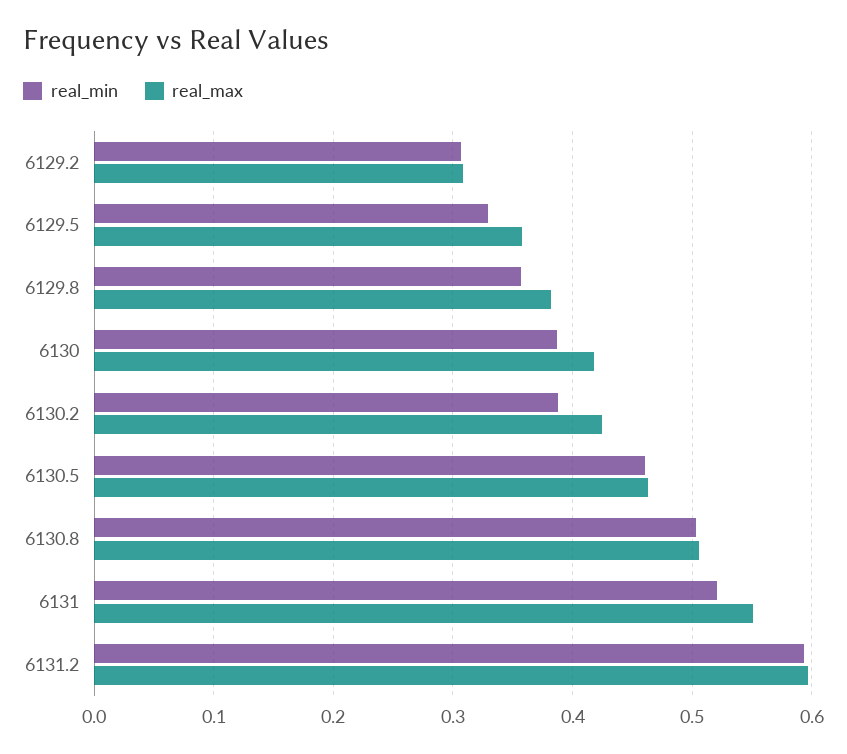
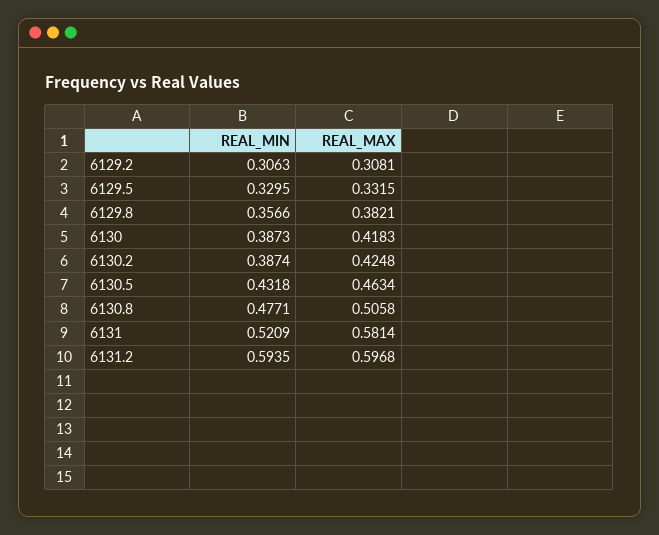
  {
    "real_min": {
      "6129.2": 0.3063,
      "6129.5": 0.3295,
      "6129.8": 0.3566,
      "6130": 0.3873,
      "6130.2": 0.3874,
-     "6130.5": 0.46,
+     "6130.5": 0.4318,
-     "6130.8": 0.5,
+     "6130.8": 0.4771,
      "6131": 0.5209,
      "6131.2": 0.5935
    },
    "real_max": {
      "6129.2": 0.3081,
-     "6129.5": 0.36,
+     "6129.5": 0.3315,
      "6129.8": 0.3821,
      "6130": 0.4183,
      "6130.2": 0.4248,
      "6130.5": 0.4634,
      "6130.8": 0.5058,
-     "6131": 0.55,
+     "6131": 0.5814,
      "6131.2": 0.5968
    }
  }

